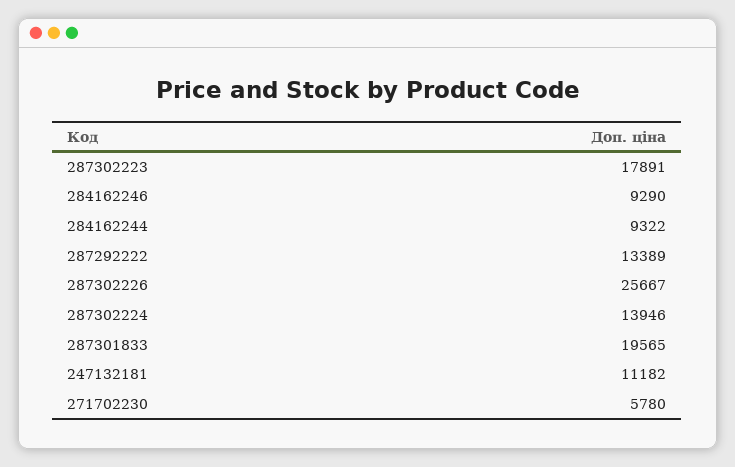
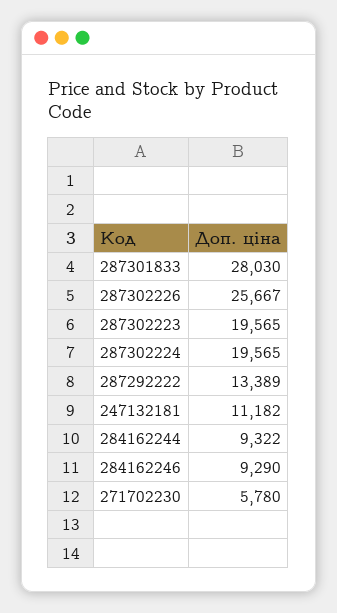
  {
-   "287302223": 17891,
+   "287302223": 19565,
    "284162246": 9290,
    "284162244": 9322,
    "287292222": 13389,
    "287302226": 25667,
-   "287302224": 13946,
+   "287302224": 19565,
-   "287301833": 19565,
+   "287301833": 28030,
    "247132181": 11182,
    "271702230": 5780
  }

